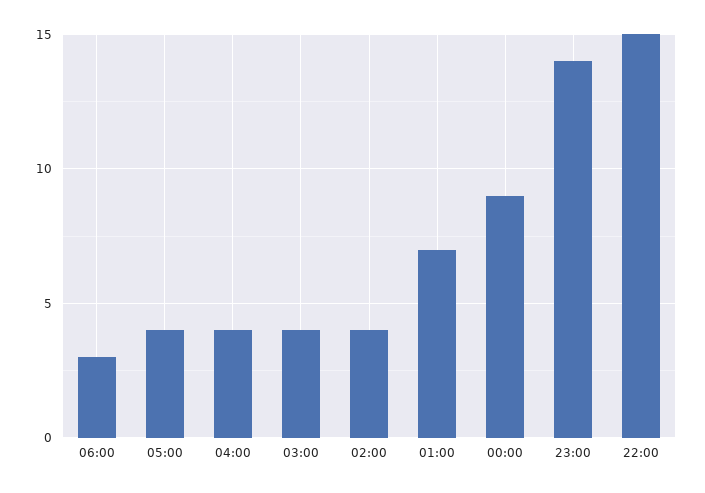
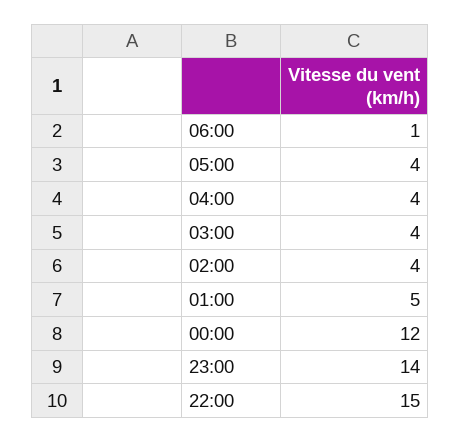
  {
-   "06:00": 3,
+   "06:00": 1,
    "05:00": 4,
    "04:00": 4,
    "03:00": 4,
    "02:00": 4,
-   "01:00": 7,
+   "01:00": 5,
-   "00:00": 9,
+   "00:00": 12,
    "23:00": 14,
    "22:00": 15
  }

